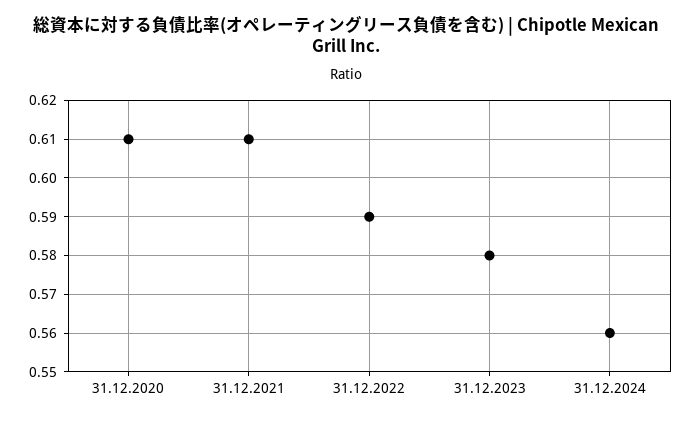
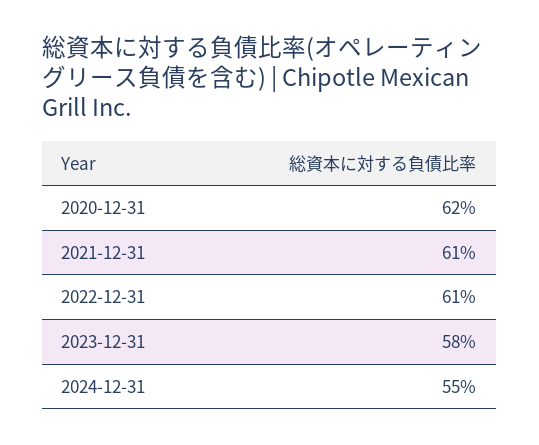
  {
-   "31.12.2020": 0.61,
+   "31.12.2020": 0.62,
    "31.12.2021": 0.61,
-   "31.12.2022": 0.59,
+   "31.12.2022": 0.61,
    "31.12.2023": 0.58,
-   "31.12.2024": 0.56
+   "31.12.2024": 0.55
  }

